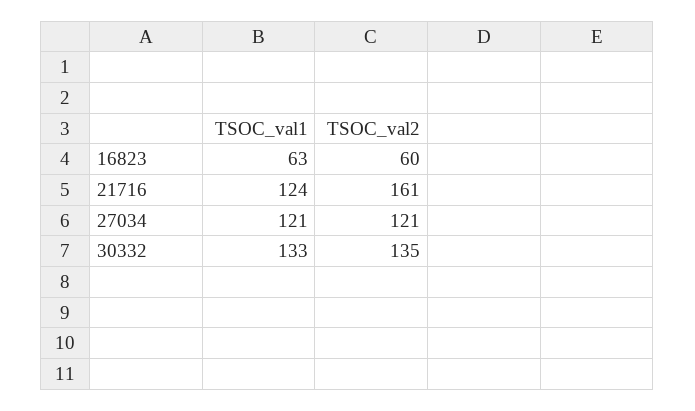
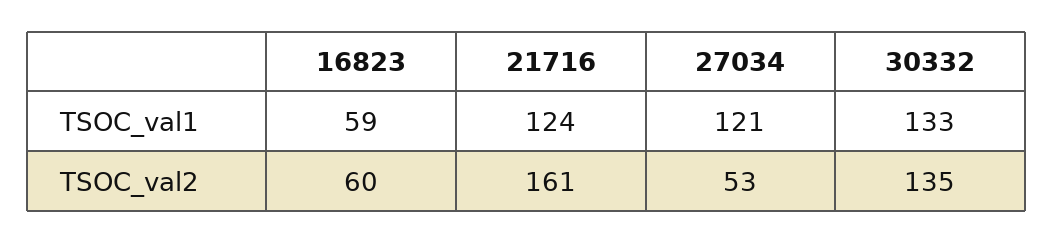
  {
    "TSOC_val1": {
-     "16823": 63,
+     "16823": 59,
      "21716": 124,
      "27034": 121,
      "30332": 133
    },
    "TSOC_val2": {
      "16823": 60,
      "21716": 161,
-     "27034": 121,
+     "27034": 53,
      "30332": 135
    }
  }

